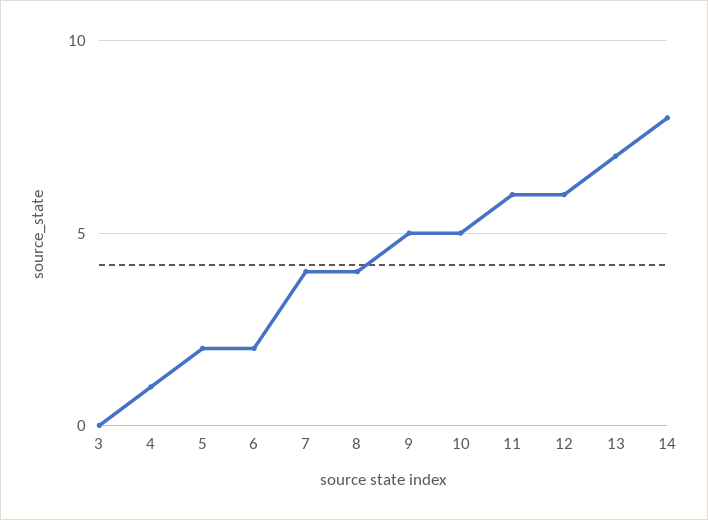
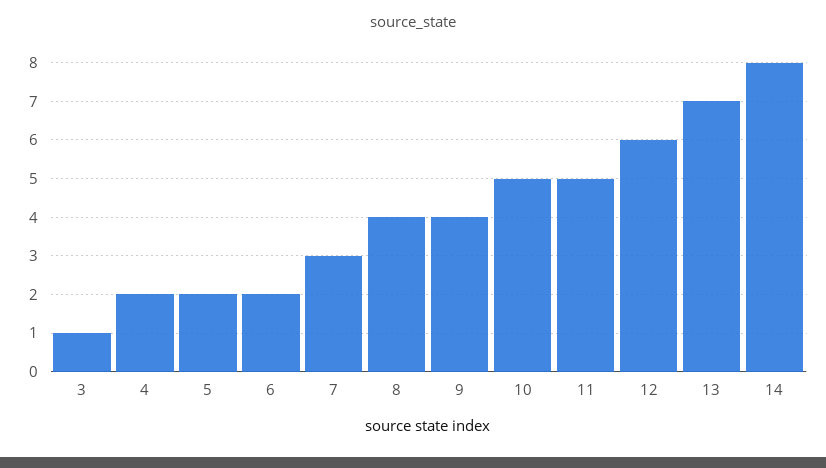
  {
-   "3": 0,
+   "3": 1,
-   "4": 1,
+   "4": 2,
    "5": 2,
    "6": 2,
-   "7": 4,
+   "7": 3,
    "8": 4,
-   "9": 5,
+   "9": 4,
    "10": 5,
-   "11": 6,
+   "11": 5,
    "12": 6,
    "13": 7,
    "14": 8
  }

